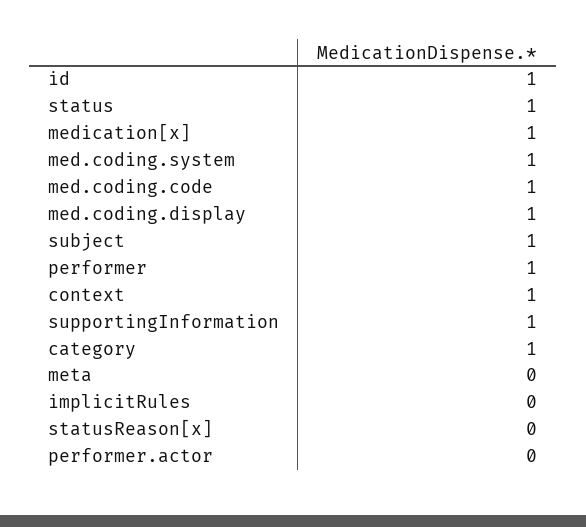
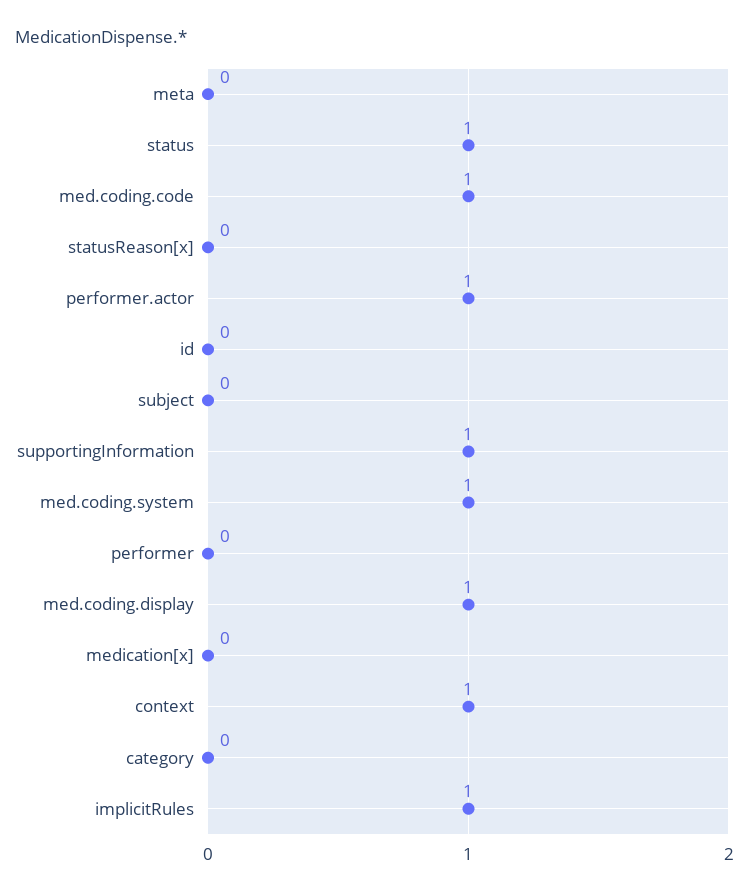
  {
-   "id": 1,
+   "id": 0,
    "status": 1,
-   "medication[x]": 1,
+   "medication[x]": 0,
    "med.coding.system": 1,
    "med.coding.code": 1,
    "med.coding.display": 1,
-   "subject": 1,
+   "subject": 0,
-   "performer": 1,
+   "performer": 0,
    "context": 1,
    "supportingInformation": 1,
-   "category": 1,
+   "category": 0,
    "meta": 0,
-   "implicitRules": 0,
+   "implicitRules": 1,
    "statusReason[x]": 0,
-   "performer.actor": 0
+   "performer.actor": 1
  }

